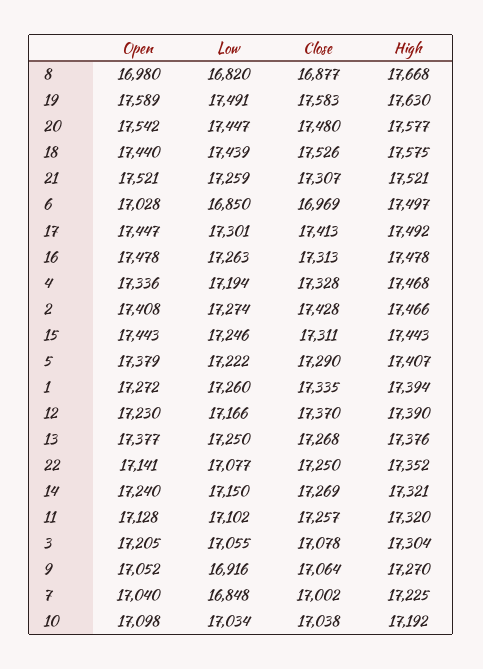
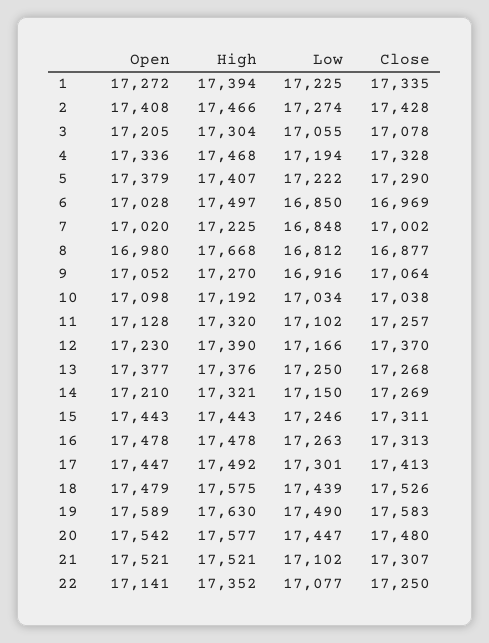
  {
    "Open": {
      "8": 16980,
      "19": 17589,
      "20": 17542,
-     "18": 17440,
+     "18": 17479,
      "21": 17521,
      "6": 17028,
      "17": 17447,
      "16": 17478,
      "4": 17336,
      "2": 17408,
      "15": 17443,
      "5": 17379,
      "1": 17272,
      "12": 17230,
      "13": 17377,
      "22": 17141,
-     "14": 17240,
+     "14": 17210,
      "11": 17128,
      "3": 17205,
      "9": 17052,
-     "7": 17040,
+     "7": 17020,
      "10": 17098
    },
    "Low": {
-     "8": 16820,
+     "8": 16812,
-     "19": 17491,
+     "19": 17490,
      "20": 17447,
      "18": 17439,
-     "21": 17259,
+     "21": 17102,
      "6": 16850,
      "17": 17301,
      "16": 17263,
      "4": 17194,
      "2": 17274,
      "15": 17246,
      "5": 17222,
-     "1": 17260,
+     "1": 17225,
      "12": 17166,
      "13": 17250,
      "22": 17077,
      "14": 17150,
      "11": 17102,
      "3": 17055,
      "9": 16916,
      "7": 16848,
      "10": 17034
    },
    "Close": {
      "8": 16877,
      "19": 17583,
      "20": 17480,
      "18": 17526,
      "21": 17307,
      "6": 16969,
      "17": 17413,
      "16": 17313,
      "4": 17328,
      "2": 17428,
      "15": 17311,
      "5": 17290,
      "1": 17335,
      "12": 17370,
      "13": 17268,
      "22": 17250,
      "14": 17269,
      "11": 17257,
      "3": 17078,
      "9": 17064,
      "7": 17002,
      "10": 17038
    },
    "High": {
      "8": 17668,
      "19": 17630,
      "20": 17577,
      "18": 17575,
      "21": 17521,
      "6": 17497,
      "17": 17492,
      "16": 17478,
      "4": 17468,
      "2": 17466,
      "15": 17443,
      "5": 17407,
      "1": 17394,
      "12": 17390,
      "13": 17376,
      "22": 17352,
      "14": 17321,
      "11": 17320,
      "3": 17304,
      "9": 17270,
      "7": 17225,
      "10": 17192
    }
  }

